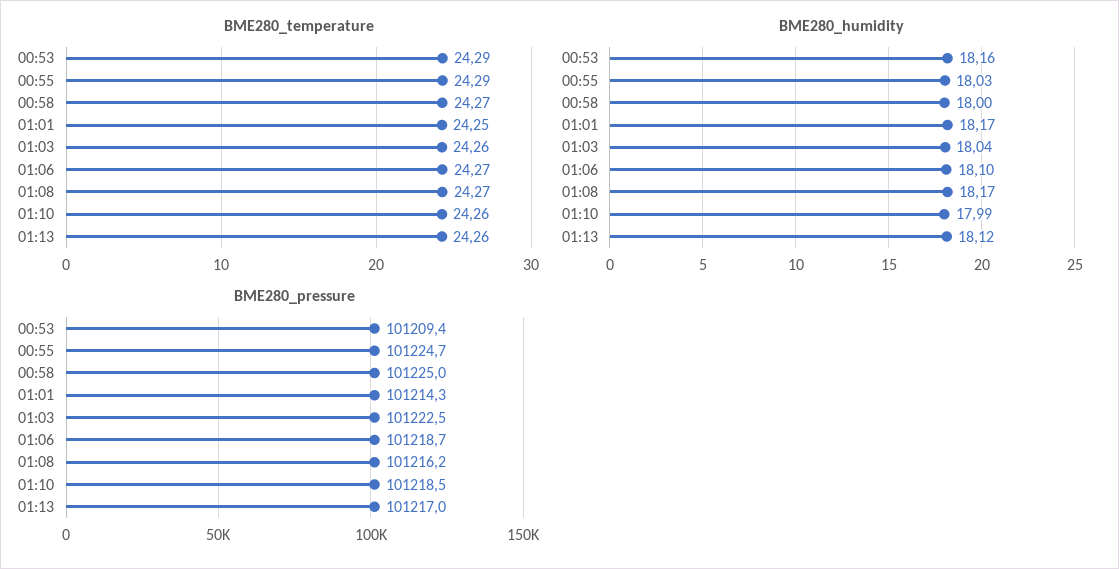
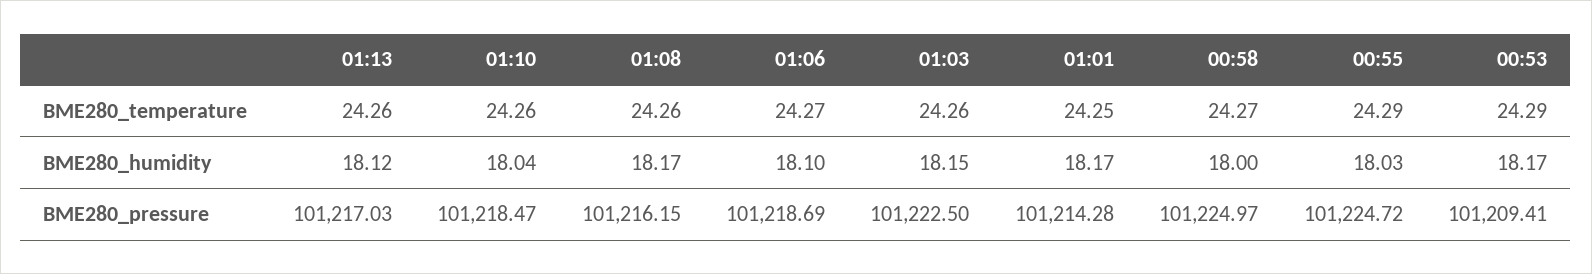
  {
    "BME280_temperature": {
      "00:53": 24.29,
      "00:55": 24.29,
      "00:58": 24.27,
      "01:01": 24.25,
      "01:03": 24.26,
      "01:06": 24.27,
-     "01:08": 24.27,
+     "01:08": 24.26,
      "01:10": 24.26,
      "01:13": 24.26
    },
    "BME280_humidity": {
-     "00:53": 18.16,
+     "00:53": 18.17,
      "00:55": 18.03,
      "00:58": 18,
      "01:01": 18.17,
-     "01:03": 18.04,
+     "01:03": 18.15,
      "01:06": 18.1,
      "01:08": 18.17,
-     "01:10": 17.99,
+     "01:10": 18.04,
      "01:13": 18.12
    },
    "BME280_pressure": {
      "00:53": 101209.41,
      "00:55": 101224.72,
      "00:58": 101224.97,
      "01:01": 101214.28,
      "01:03": 101222.5,
      "01:06": 101218.69,
      "01:08": 101216.15,
      "01:10": 101218.47,
      "01:13": 101217.03
    }
  }

